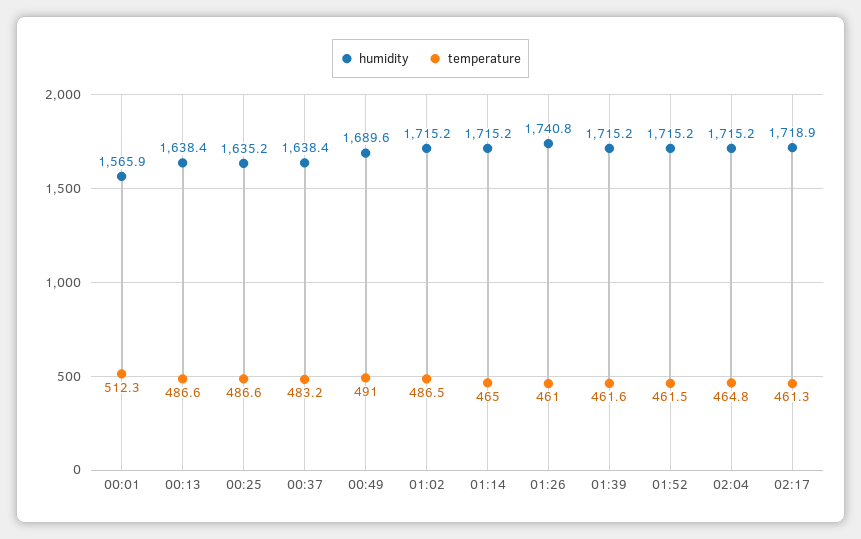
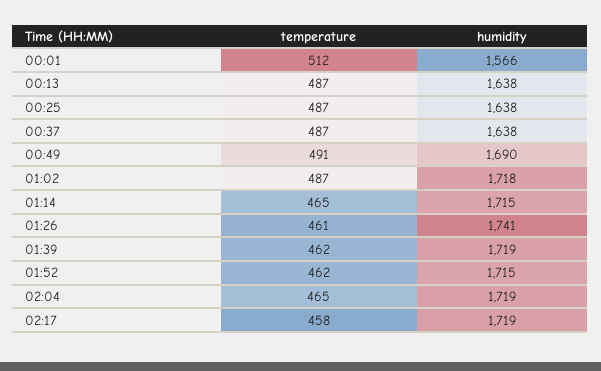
  {
    "humidity": {
      "00:01": 1565.9,
      "00:13": 1638.4,
-     "00:25": 1635.2,
+     "00:25": 1638,
      "00:37": 1638.4,
      "00:49": 1689.6,
-     "01:02": 1715.2,
+     "01:02": 1718,
      "01:14": 1715.2,
      "01:26": 1740.8,
-     "01:39": 1715.2,
+     "01:39": 1719,
      "01:52": 1715.2,
-     "02:04": 1715.2,
+     "02:04": 1719,
      "02:17": 1718.9
    },
    "temperature": {
      "00:01": 512.3,
      "00:13": 486.6,
      "00:25": 486.6,
-     "00:37": 483.2,
+     "00:37": 487,
      "00:49": 491,
      "01:02": 486.5,
      "01:14": 465,
      "01:26": 461,
      "01:39": 461.6,
      "01:52": 461.5,
      "02:04": 464.8,
-     "02:17": 461.3
+     "02:17": 458
    }
  }

